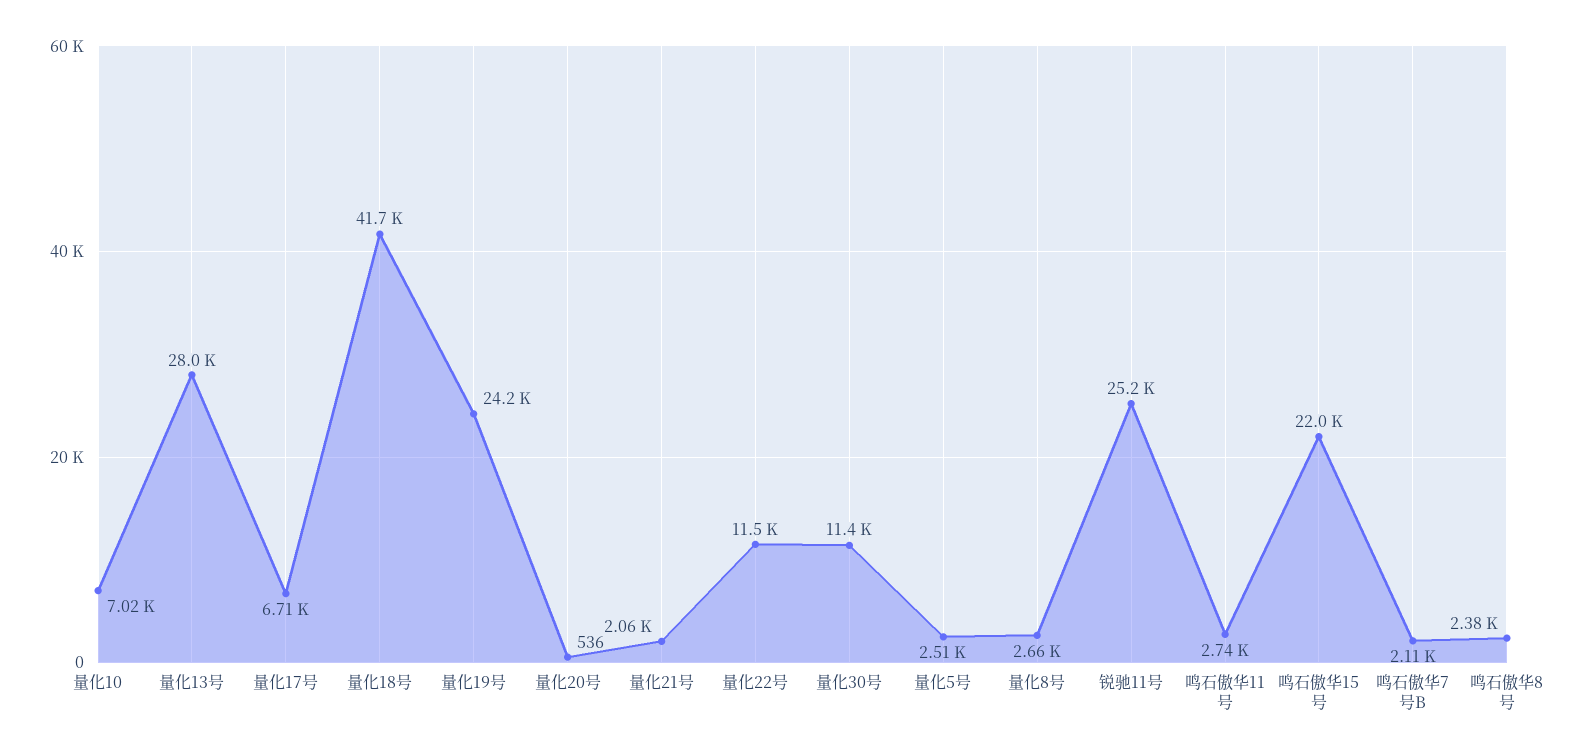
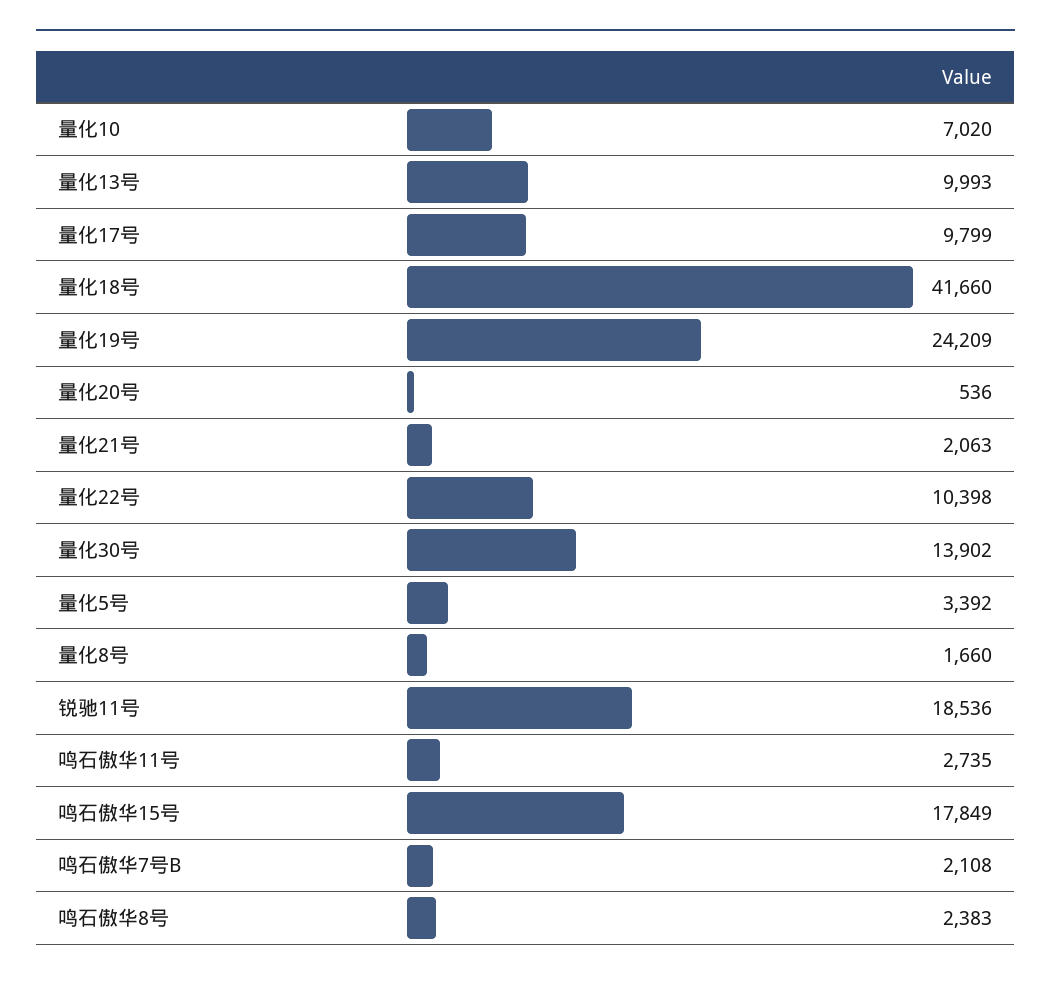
  {
    "量化10": 7020,
-   "量化13号": 28000,
+   "量化13号": 9993,
-   "量化17号": 6710,
+   "量化17号": 9799,
    "量化18号": 41660,
    "量化19号": 24209,
    "量化20号": 536,
    "量化21号": 2063,
-   "量化22号": 11500,
+   "量化22号": 10398,
-   "量化30号": 11400,
+   "量化30号": 13902,
-   "量化5号": 2510,
+   "量化5号": 3392,
-   "量化8号": 2660,
+   "量化8号": 1660,
-   "锐驰11号": 25200,
+   "锐驰11号": 18536,
    "鸣石傲华11号": 2735,
-   "鸣石傲华15号": 22000,
+   "鸣石傲华15号": 17849,
    "鸣石傲华7号B": 2108,
    "鸣石傲华8号": 2383
  }

